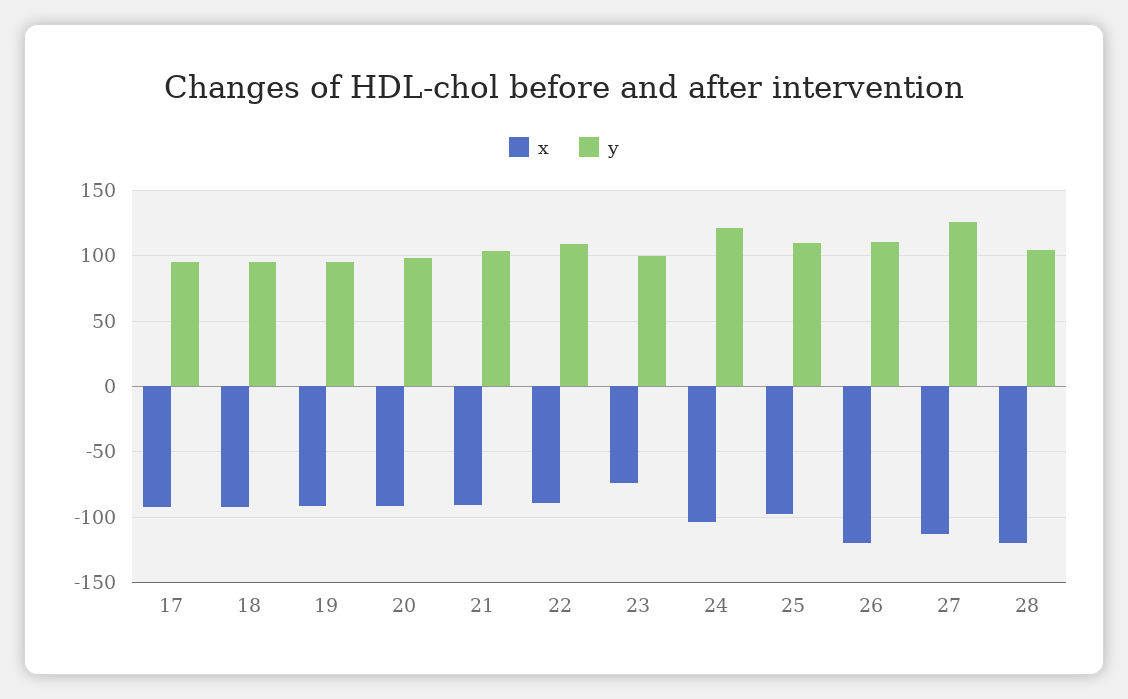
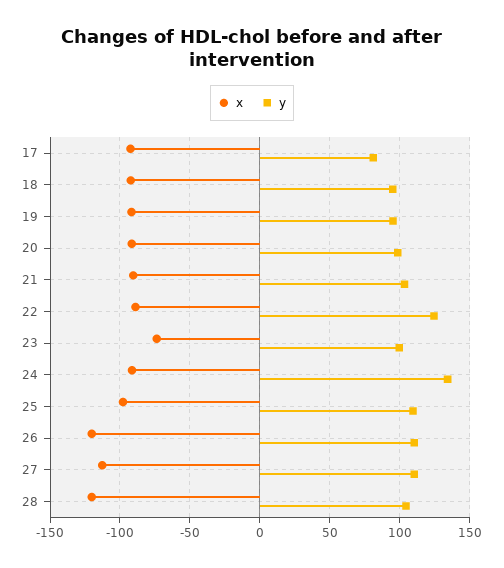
  {
    "x": {
      "17": -95,
      "18": -90,
      "19": -90,
      "20": -90,
      "21": -90,
      "22": -90,
      "23": -75,
-     "24": -105,
+     "24": -90,
      "25": -100,
      "26": -120,
      "27": -115,
      "28": -120
    },
    "y": {
-     "17": 95,
+     "17": 80,
      "18": 95,
      "19": 95,
      "20": 100,
      "21": 105,
-     "22": 110,
+     "22": 125,
      "23": 100,
-     "24": 120,
+     "24": 135,
      "25": 110,
      "26": 110,
-     "27": 125,
+     "27": 110,
      "28": 105
    }
  }

